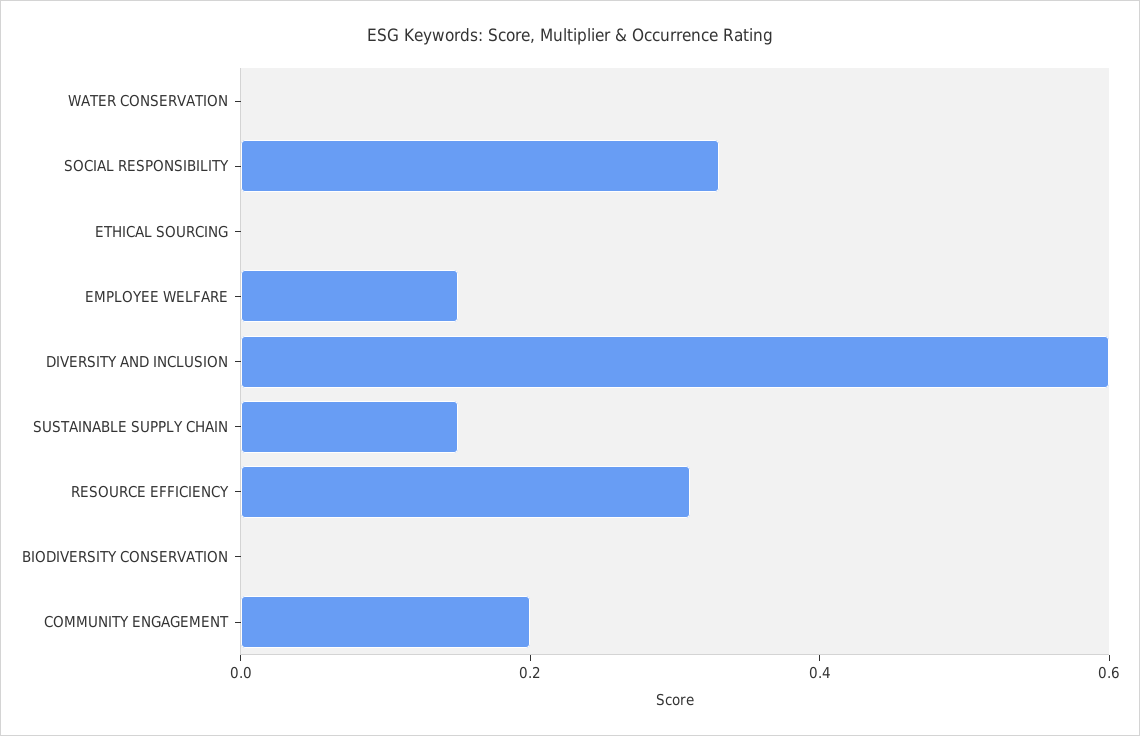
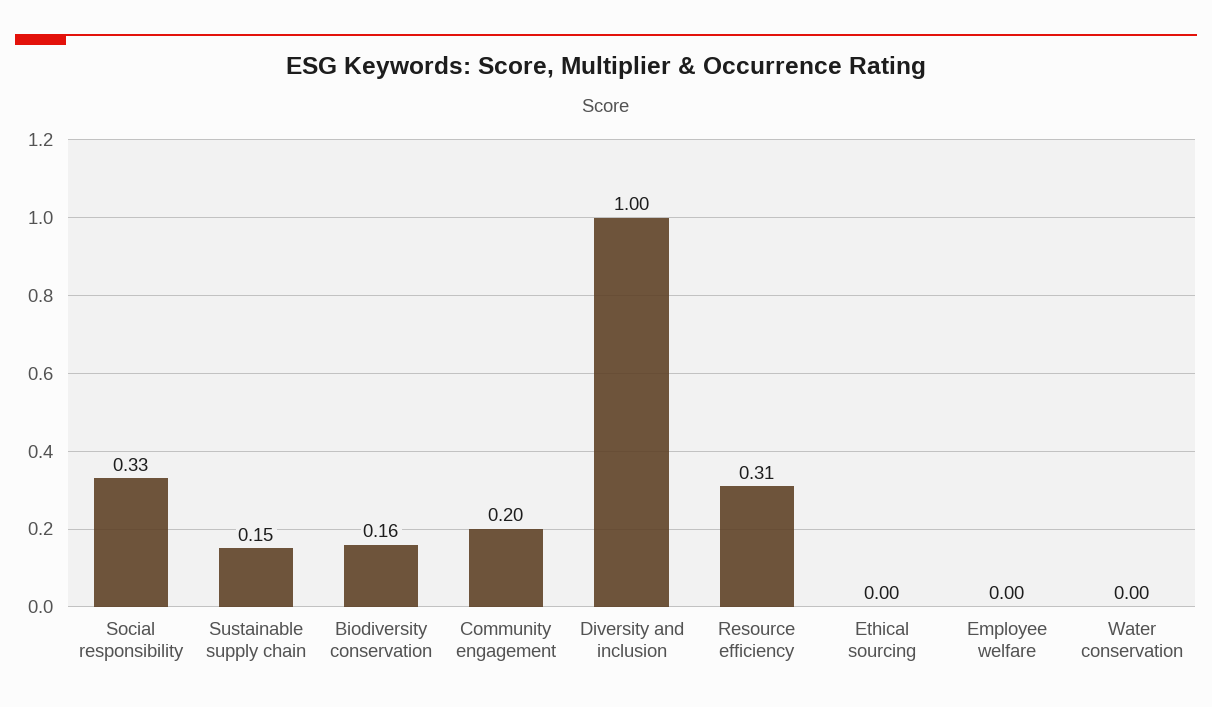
  {
    "WATER CONSERVATION": 0,
    "SOCIAL RESPONSIBILITY": 0.33,
    "ETHICAL SOURCING": 0,
-   "EMPLOYEE WELFARE": 0.15,
+   "EMPLOYEE WELFARE": 0,
-   "DIVERSITY AND INCLUSION": 0.6,
+   "DIVERSITY AND INCLUSION": 1,
    "SUSTAINABLE SUPPLY CHAIN": 0.15,
    "RESOURCE EFFICIENCY": 0.31,
-   "BIODIVERSITY CONSERVATION": 0,
+   "BIODIVERSITY CONSERVATION": 0.16,
    "COMMUNITY ENGAGEMENT": 0.2
  }

